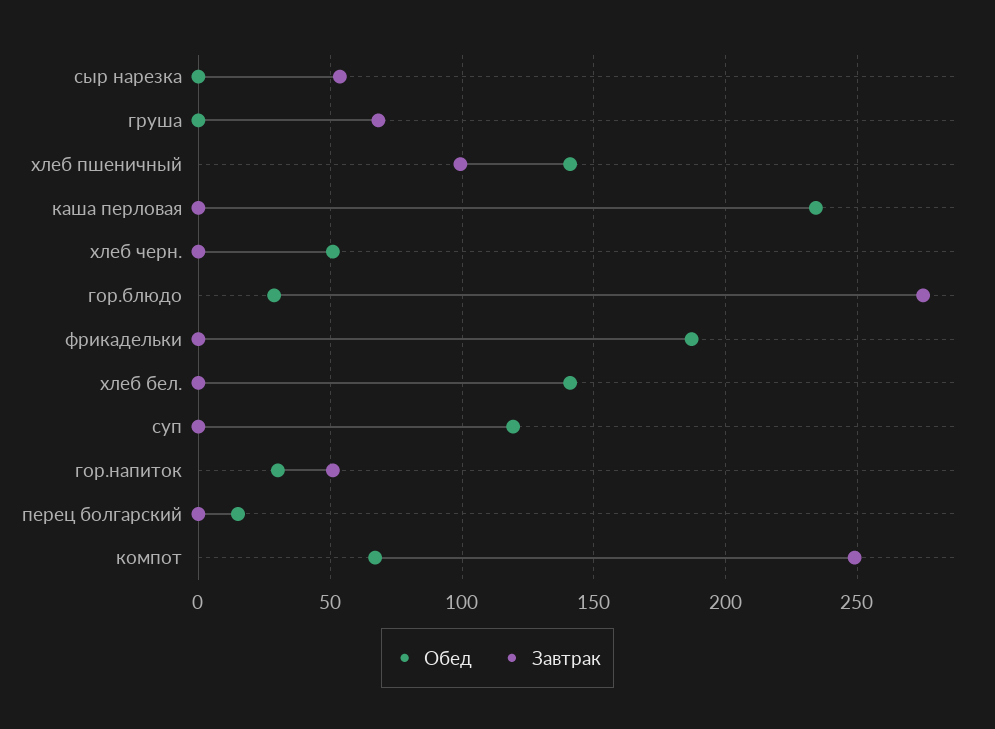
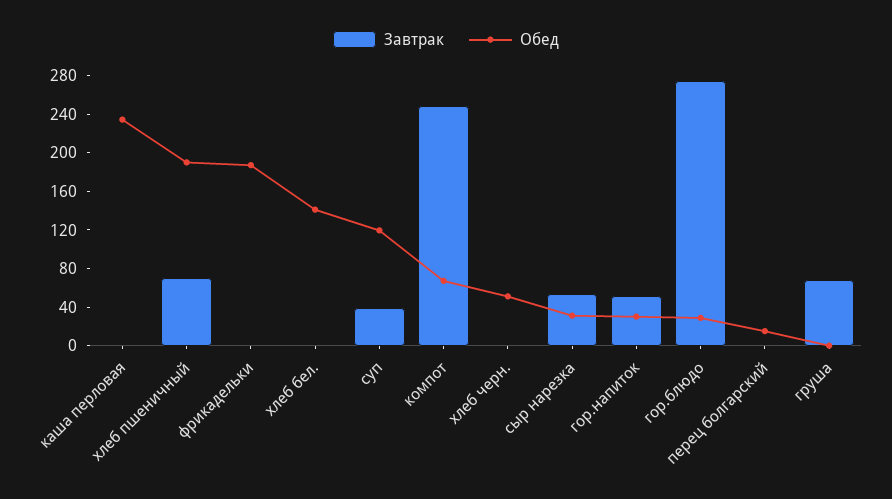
  {
    "Обед": {
-     "сыр нарезка": 0,
+     "сыр нарезка": 30,
      "груша": 0,
-     "хлеб пшеничный": 140,
+     "хлеб пшеничный": 190,
      "каша перловая": 235,
      "хлеб черн.": 50,
      "гор.блюдо": 30,
      "фрикадельки": 185,
      "хлеб бел.": 140,
      "суп": 120,
      "гор.напиток": 30,
      "перец болгарский": 15,
      "компот": 65
    },
    "Завтрак": {
      "сыр нарезка": 55,
      "груша": 70,
-     "хлеб пшеничный": 100,
+     "хлеб пшеничный": 70,
      "каша перловая": 0,
      "хлеб черн.": 0,
      "гор.блюдо": 275,
      "фрикадельки": 0,
      "хлеб бел.": 0,
-     "суп": 0,
+     "суп": 40,
      "гор.напиток": 50,
      "перец болгарский": 0,
      "компот": 250
    }
  }

